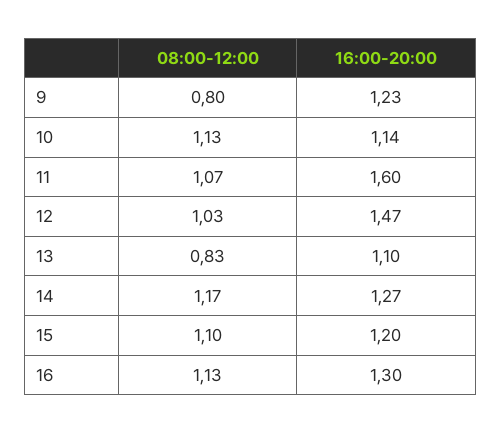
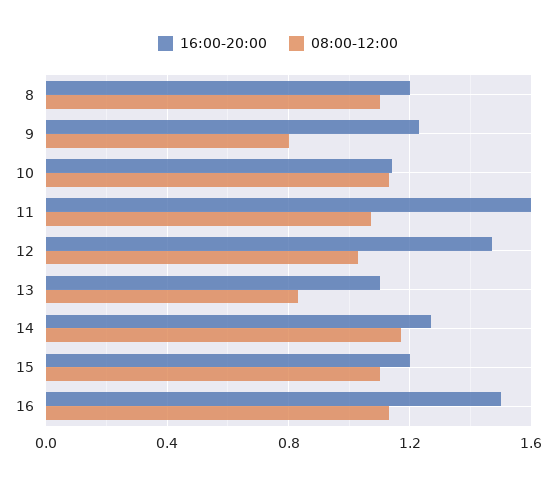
  {
    "08:00-12:00": {
      "9": 0.8,
      "10": 1.13,
      "11": 1.07,
      "12": 1.03,
      "13": 0.83,
      "14": 1.17,
      "15": 1.1,
-     "16": 1.13
+     "16": 1.13,
+     "8": 1.1
    },
    "16:00-20:00": {
      "9": 1.23,
      "10": 1.14,
      "11": 1.6,
      "12": 1.47,
      "13": 1.1,
      "14": 1.27,
      "15": 1.2,
-     "16": 1.3
+     "16": 1.5,
+     "8": 1.2
    }
  }

